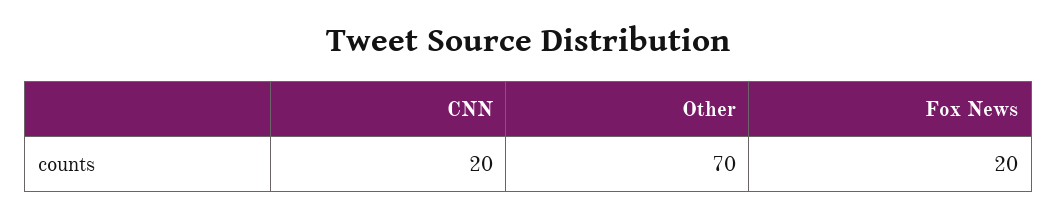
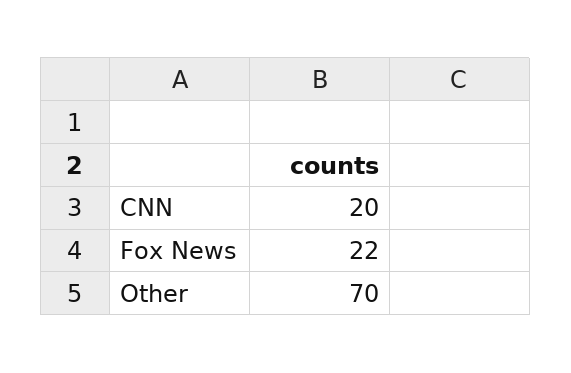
  {
    "CNN": 20,
    "Other": 70,
-   "Fox News": 20
+   "Fox News": 22
  }

